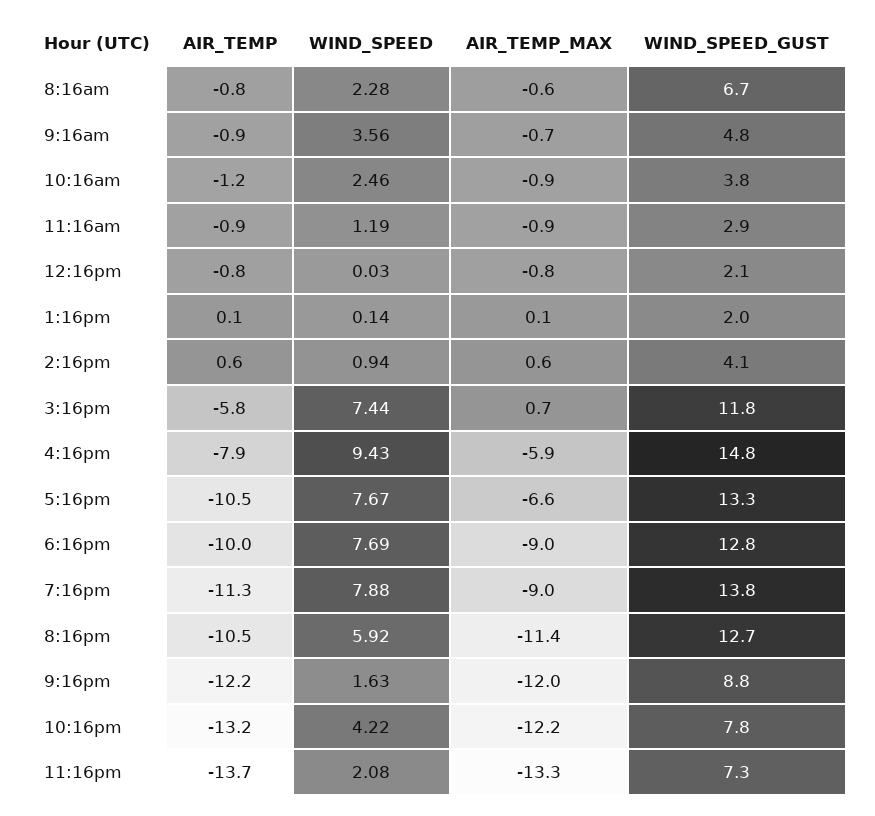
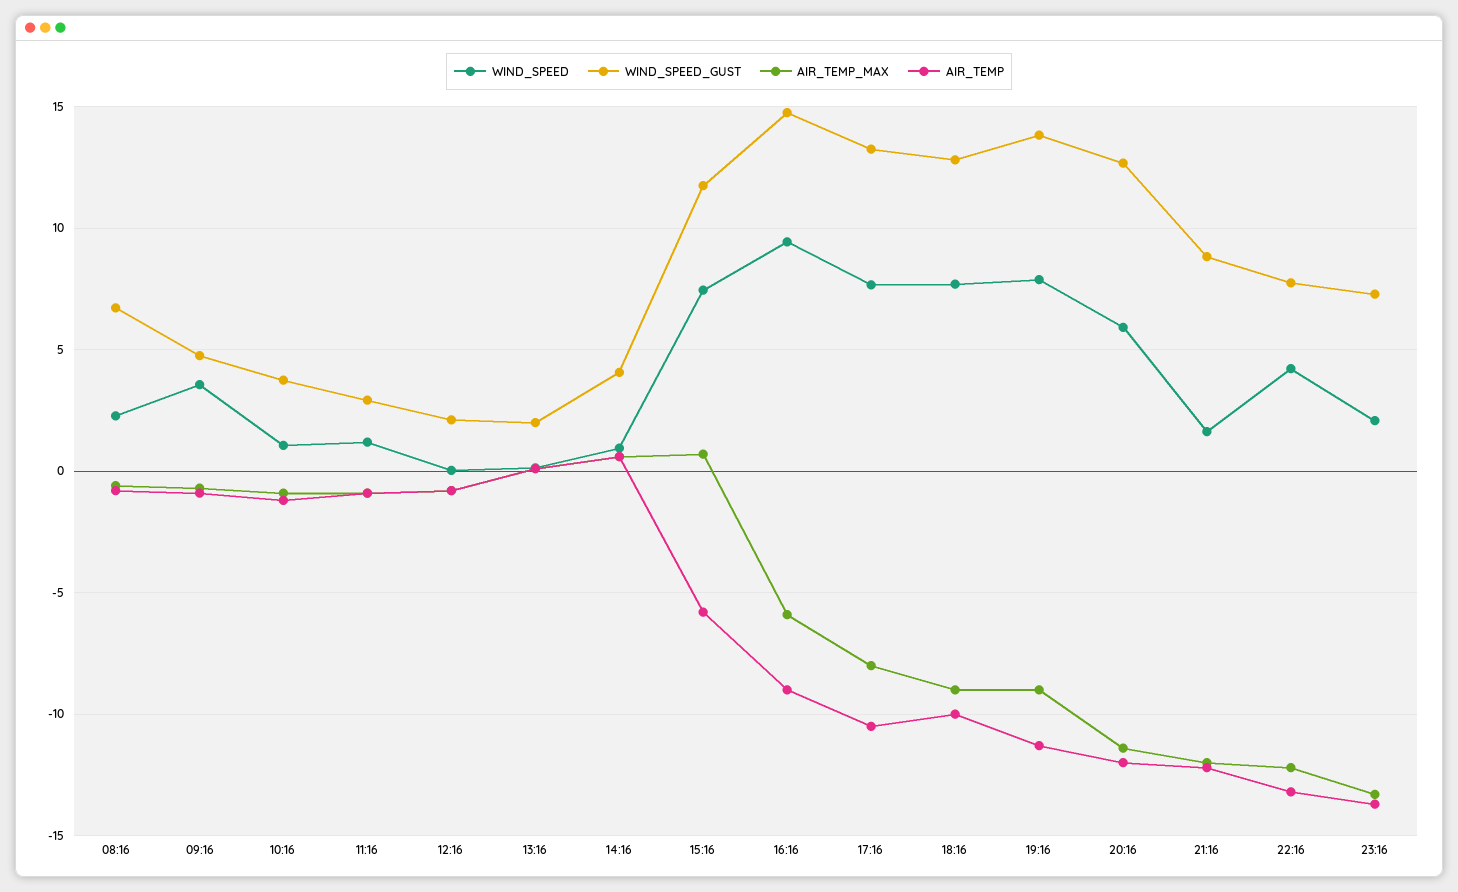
  {
    "AIR_TEMP": {
      "8:16am": -0.8,
      "9:16am": -0.9,
      "10:16am": -1.2,
      "11:16am": -0.9,
      "12:16pm": -0.8,
      "1:16pm": 0.1,
      "2:16pm": 0.6,
      "3:16pm": -5.8,
-     "4:16pm": -7.9,
+     "4:16pm": -9,
      "5:16pm": -10.5,
      "6:16pm": -10,
      "7:16pm": -11.3,
-     "8:16pm": -10.5,
+     "8:16pm": -12,
      "9:16pm": -12.2,
      "10:16pm": -13.2,
      "11:16pm": -13.7
    },
    "WIND_SPEED": {
      "8:16am": 2.28,
      "9:16am": 3.56,
-     "10:16am": 2.46,
+     "10:16am": 1,
      "11:16am": 1.19,
      "12:16pm": 0.03,
      "1:16pm": 0.14,
      "2:16pm": 0.94,
      "3:16pm": 7.44,
      "4:16pm": 9.43,
      "5:16pm": 7.67,
      "6:16pm": 7.69,
      "7:16pm": 7.88,
      "8:16pm": 5.92,
      "9:16pm": 1.63,
      "10:16pm": 4.22,
      "11:16pm": 2.08
    },
    "AIR_TEMP_MAX": {
      "8:16am": -0.6,
      "9:16am": -0.7,
      "10:16am": -0.9,
      "11:16am": -0.9,
      "12:16pm": -0.8,
      "1:16pm": 0.1,
      "2:16pm": 0.6,
      "3:16pm": 0.7,
      "4:16pm": -5.9,
-     "5:16pm": -6.6,
+     "5:16pm": -8,
      "6:16pm": -9,
      "7:16pm": -9,
      "8:16pm": -11.4,
      "9:16pm": -12,
      "10:16pm": -12.2,
      "11:16pm": -13.3
    },
    "WIND_SPEED_GUST": {
      "8:16am": 6.7,
      "9:16am": 4.8,
      "10:16am": 3.8,
      "11:16am": 2.9,
      "12:16pm": 2.1,
      "1:16pm": 2,
      "2:16pm": 4.1,
      "3:16pm": 11.8,
      "4:16pm": 14.8,
      "5:16pm": 13.3,
      "6:16pm": 12.8,
      "7:16pm": 13.8,
      "8:16pm": 12.7,
      "9:16pm": 8.8,
      "10:16pm": 7.8,
      "11:16pm": 7.3
    }
  }

